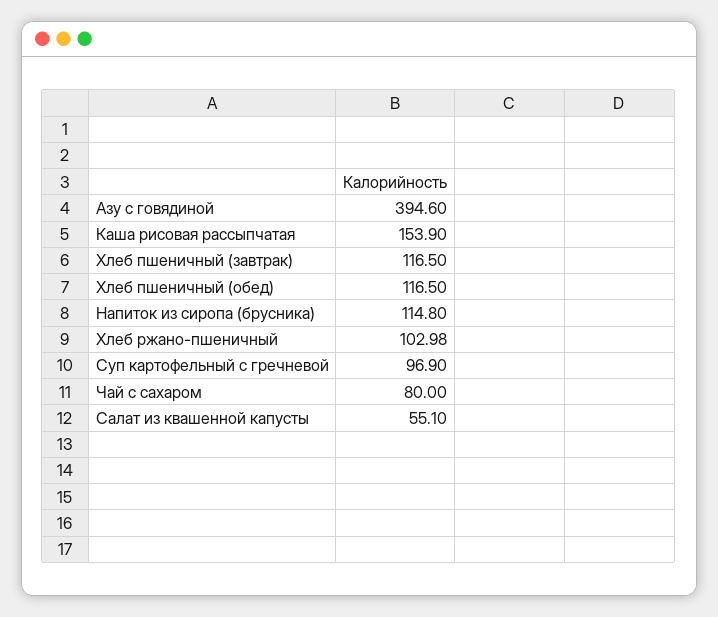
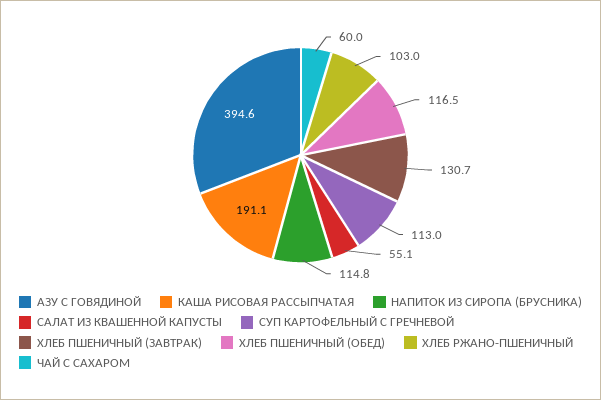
  {
    "Азу с говядиной": 394.6,
-   "Каша рисовая рассыпчатая": 153.9,
+   "Каша рисовая рассыпчатая": 191.1,
-   "Хлеб пшеничный (завтрак)": 116.5,
+   "Хлеб пшеничный (завтрак)": 130.7,
    "Хлеб пшеничный (обед)": 116.5,
    "Напиток из сиропа (брусника)": 114.8,
    "Хлеб ржано-пшеничный": 102.98,
-   "Суп картофельный с гречневой": 96.9,
+   "Суп картофельный с гречневой": 113,
-   "Чай с сахаром": 80,
+   "Чай с сахаром": 60,
    "Салат из квашенной капусты": 55.1
  }

